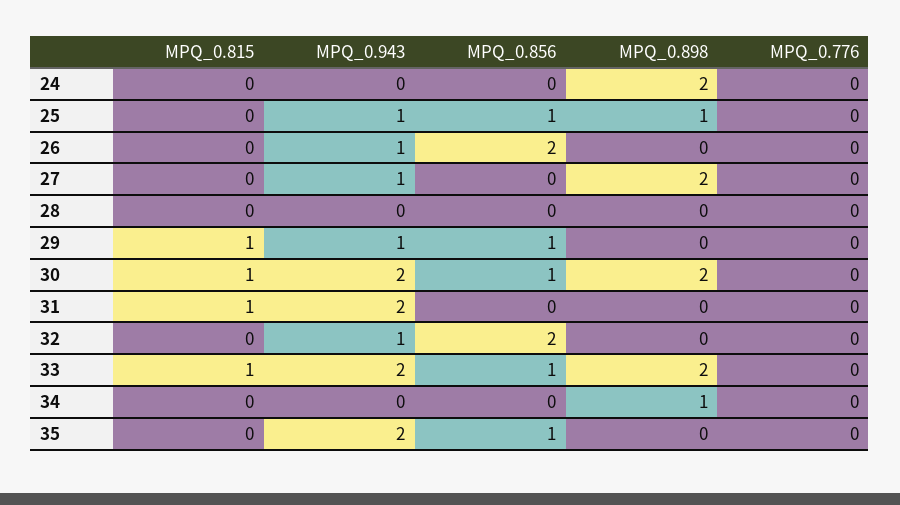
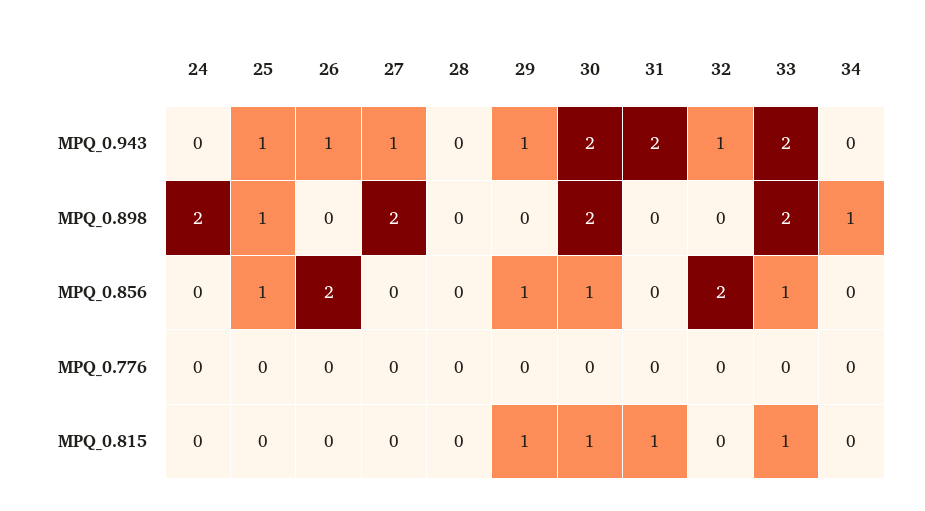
  {
    "MPQ_0.815": {
      "24": 0,
      "25": 0,
      "26": 0,
      "27": 0,
      "28": 0,
      "29": 1,
      "30": 1,
      "31": 1,
      "32": 0,
      "33": 1,
-     "34": 0,
+     "34": 0
-     "35": 0
    },
    "MPQ_0.943": {
      "24": 0,
      "25": 1,
      "26": 1,
      "27": 1,
      "28": 0,
      "29": 1,
      "30": 2,
      "31": 2,
      "32": 1,
      "33": 2,
-     "34": 0,
+     "34": 0
-     "35": 2
    },
    "MPQ_0.856": {
      "24": 0,
      "25": 1,
      "26": 2,
      "27": 0,
      "28": 0,
      "29": 1,
      "30": 1,
      "31": 0,
      "32": 2,
      "33": 1,
-     "34": 0,
+     "34": 0
-     "35": 1
    },
    "MPQ_0.898": {
      "24": 2,
      "25": 1,
      "26": 0,
      "27": 2,
      "28": 0,
      "29": 0,
      "30": 2,
      "31": 0,
      "32": 0,
      "33": 2,
-     "34": 1,
+     "34": 1
-     "35": 0
    },
    "MPQ_0.776": {
      "24": 0,
      "25": 0,
      "26": 0,
      "27": 0,
      "28": 0,
      "29": 0,
      "30": 0,
      "31": 0,
      "32": 0,
      "33": 0,
-     "34": 0,
+     "34": 0
-     "35": 0
    }
  }

